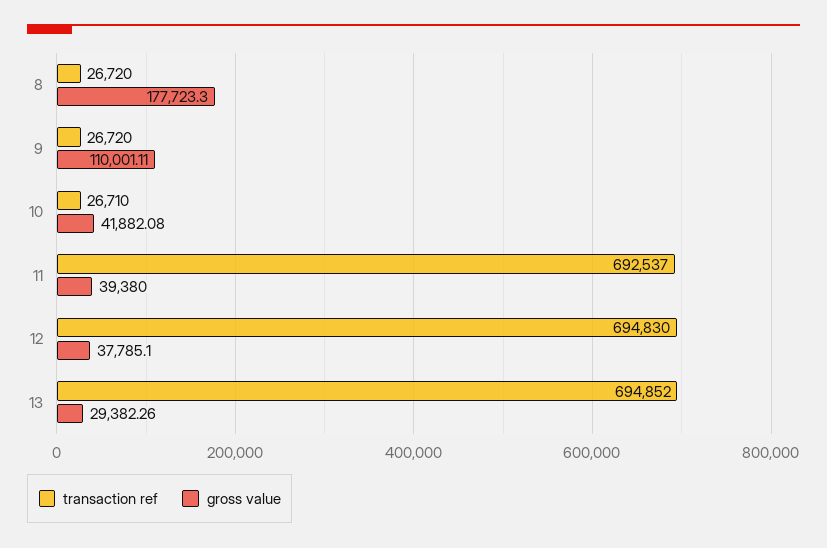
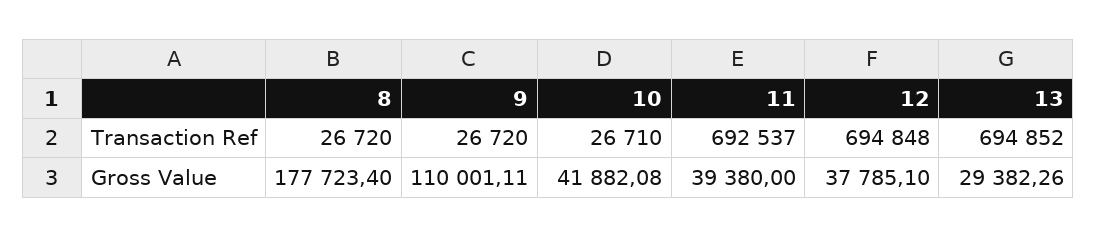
  {
    "transaction ref": {
      "8": 26720,
      "9": 26720,
      "10": 26710,
      "11": 692537,
-     "12": 694830,
+     "12": 694848,
      "13": 694852
    },
    "gross value": {
-     "8": 177723.3,
+     "8": 177723.4,
      "9": 110001.11,
      "10": 41882.08,
      "11": 39380,
      "12": 37785.1,
      "13": 29382.26
    }
  }

